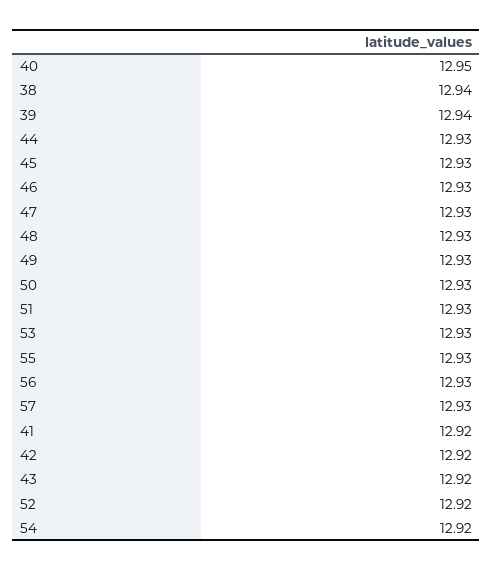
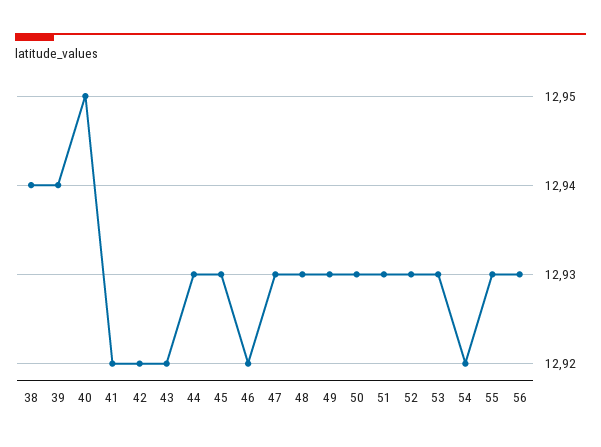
  {
    "40": 12.95,
    "38": 12.94,
    "39": 12.94,
    "44": 12.93,
    "45": 12.93,
-   "46": 12.93,
+   "46": 12.92,
    "47": 12.93,
    "48": 12.93,
    "49": 12.93,
    "50": 12.93,
    "51": 12.93,
    "53": 12.93,
    "55": 12.93,
    "56": 12.93,
-   "57": 12.93,
    "41": 12.92,
    "42": 12.92,
    "43": 12.92,
-   "52": 12.92,
+   "52": 12.93,
    "54": 12.92
  }

